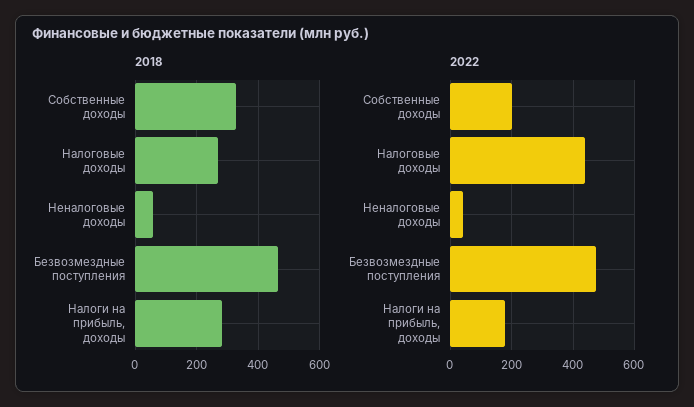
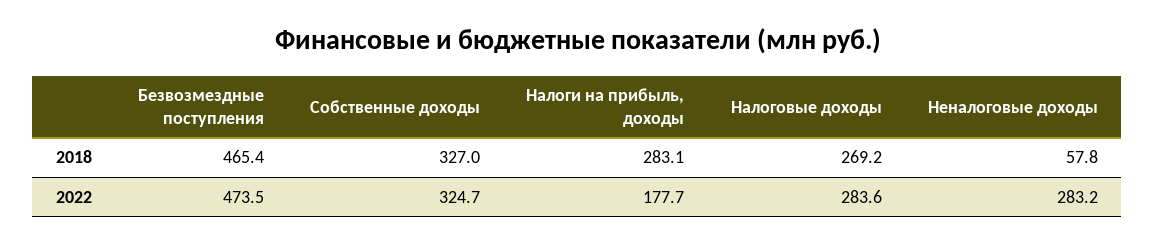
  {
    "2018": {
      "Собственные доходы": 327,
      "Налоговые доходы": 269.2,
      "Неналоговые доходы": 57.8,
      "Безвозмездные поступления": 465.4,
      "Налоги на прибыль, доходы": 283.1
    },
    "2022": {
-     "Собственные доходы": 200,
+     "Собственные доходы": 324.7,
-     "Налоговые доходы": 440,
+     "Налоговые доходы": 283.6,
-     "Неналоговые доходы": 40,
+     "Неналоговые доходы": 283.2,
      "Безвозмездные поступления": 473.5,
      "Налоги на прибыль, доходы": 177.7
    }
  }

